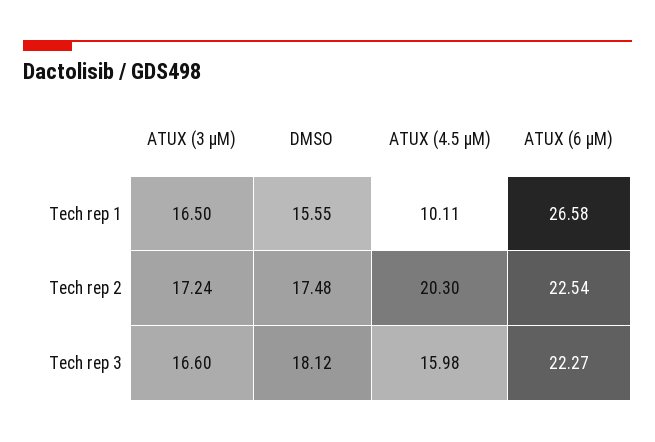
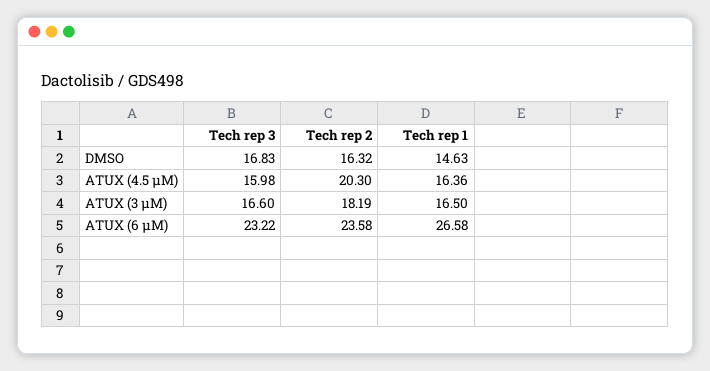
  {
    "ATUX (3 µM)": {
      "Tech rep 1": 16.5,
-     "Tech rep 2": 17.24,
+     "Tech rep 2": 18.19,
      "Tech rep 3": 16.6
    },
    "DMSO": {
-     "Tech rep 1": 15.55,
+     "Tech rep 1": 14.63,
-     "Tech rep 2": 17.48,
+     "Tech rep 2": 16.32,
-     "Tech rep 3": 18.12
+     "Tech rep 3": 16.83
    },
    "ATUX (4.5 µM)": {
-     "Tech rep 1": 10.11,
+     "Tech rep 1": 16.36,
      "Tech rep 2": 20.3,
      "Tech rep 3": 15.98
    },
    "ATUX (6 µM)": {
      "Tech rep 1": 26.58,
-     "Tech rep 2": 22.54,
+     "Tech rep 2": 23.58,
-     "Tech rep 3": 22.27
+     "Tech rep 3": 23.22
    }
  }

